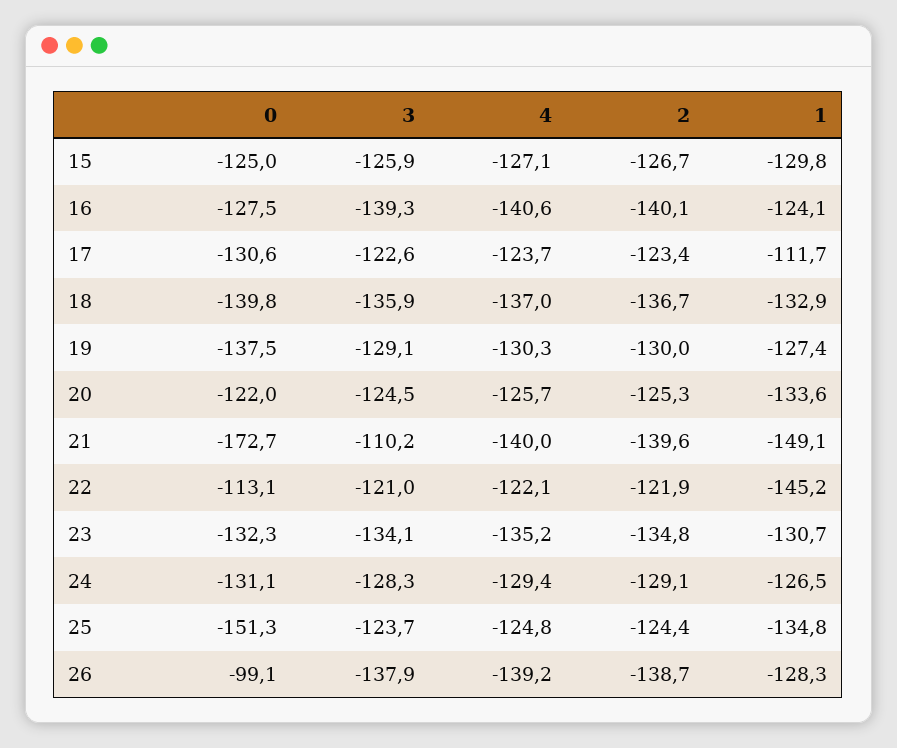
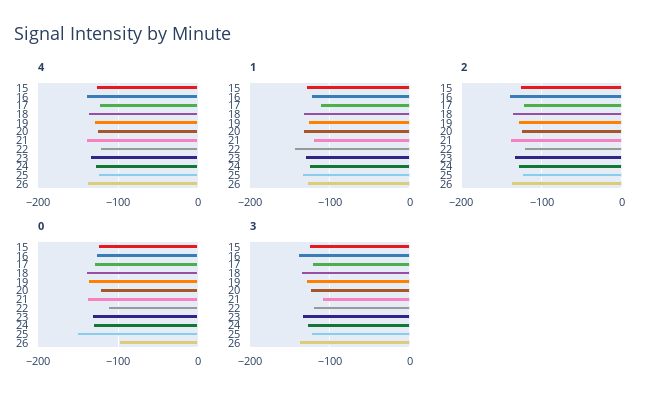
  {
    "0": {
      "15": -125,
      "16": -127.5,
      "17": -130.6,
      "18": -139.8,
      "19": -137.5,
      "20": -122,
-     "21": -172.7,
+     "21": -140,
      "22": -113.1,
      "23": -132.3,
      "24": -131.1,
      "25": -151.3,
      "26": -99.1
    },
    "3": {
      "15": -125.9,
      "16": -139.3,
      "17": -122.6,
      "18": -135.9,
      "19": -129.1,
      "20": -124.5,
      "21": -110.2,
      "22": -121,
      "23": -134.1,
      "24": -128.3,
      "25": -123.7,
      "26": -137.9
    },
    "4": {
      "15": -127.1,
      "16": -140.6,
      "17": -123.7,
      "18": -137,
      "19": -130.3,
      "20": -125.7,
      "21": -140,
      "22": -122.1,
      "23": -135.2,
      "24": -129.4,
      "25": -124.8,
      "26": -139.2
    },
    "2": {
      "15": -126.7,
      "16": -140.1,
      "17": -123.4,
      "18": -136.7,
      "19": -130,
      "20": -125.3,
      "21": -139.6,
      "22": -121.9,
      "23": -134.8,
      "24": -129.1,
      "25": -124.4,
      "26": -138.7
    },
    "1": {
      "15": -129.8,
      "16": -124.1,
      "17": -111.7,
      "18": -132.9,
      "19": -127.4,
      "20": -133.6,
-     "21": -149.1,
+     "21": -120,
      "22": -145.2,
      "23": -130.7,
      "24": -126.5,
      "25": -134.8,
      "26": -128.3
    }
  }

